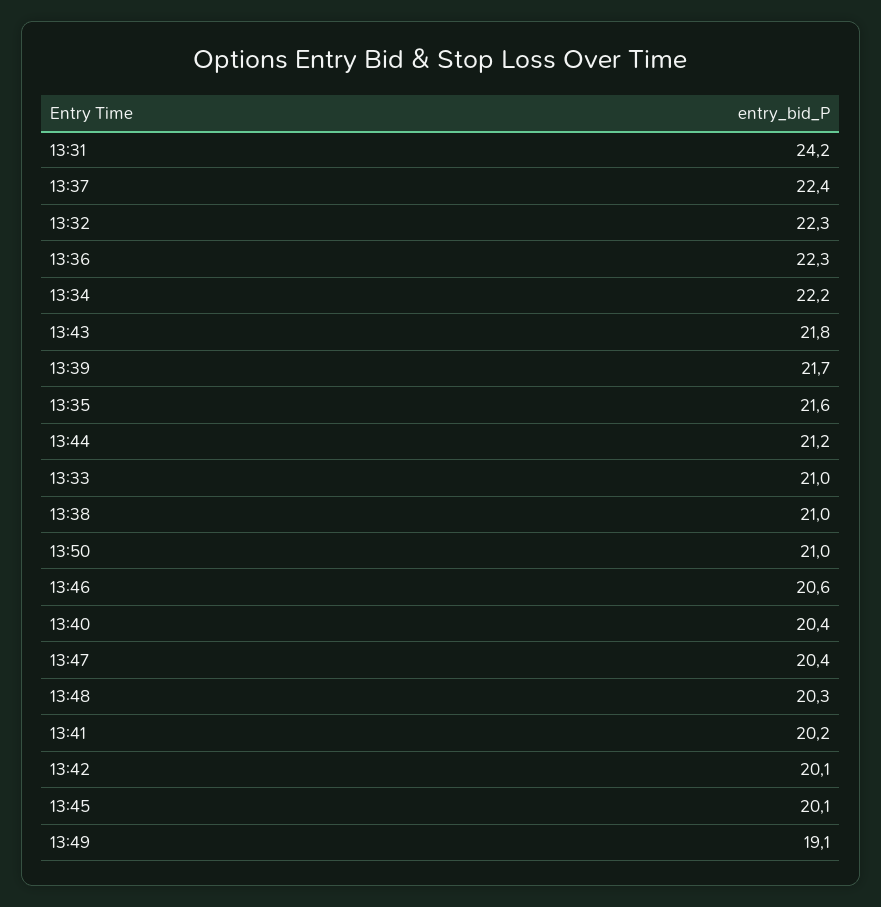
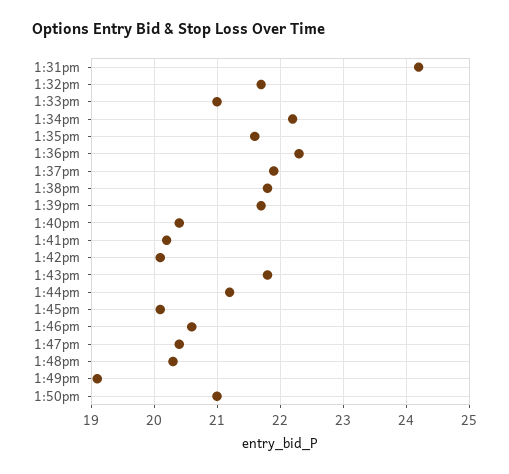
  {
    "13:31": 24.2,
-   "13:37": 22.4,
+   "13:37": 21.9,
-   "13:32": 22.3,
+   "13:32": 21.7,
    "13:36": 22.3,
    "13:34": 22.2,
    "13:43": 21.8,
    "13:39": 21.7,
    "13:35": 21.6,
    "13:44": 21.2,
    "13:33": 21,
-   "13:38": 21,
+   "13:38": 21.8,
    "13:50": 21,
    "13:46": 20.6,
    "13:40": 20.4,
    "13:47": 20.4,
    "13:48": 20.3,
    "13:41": 20.2,
    "13:42": 20.1,
    "13:45": 20.1,
    "13:49": 19.1
  }

